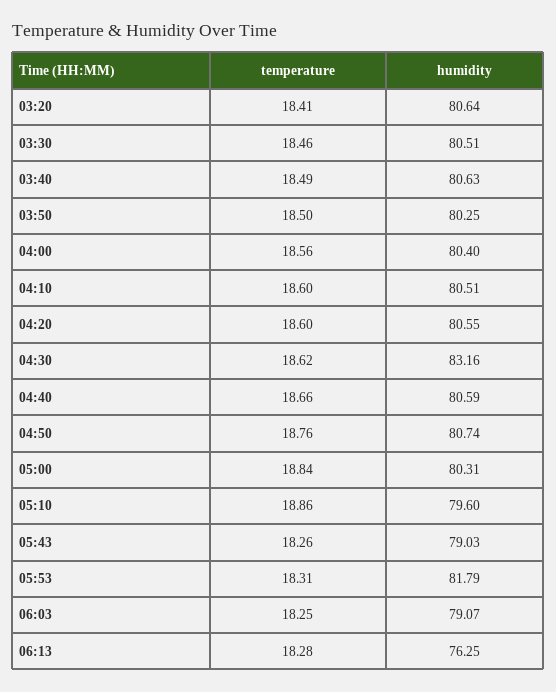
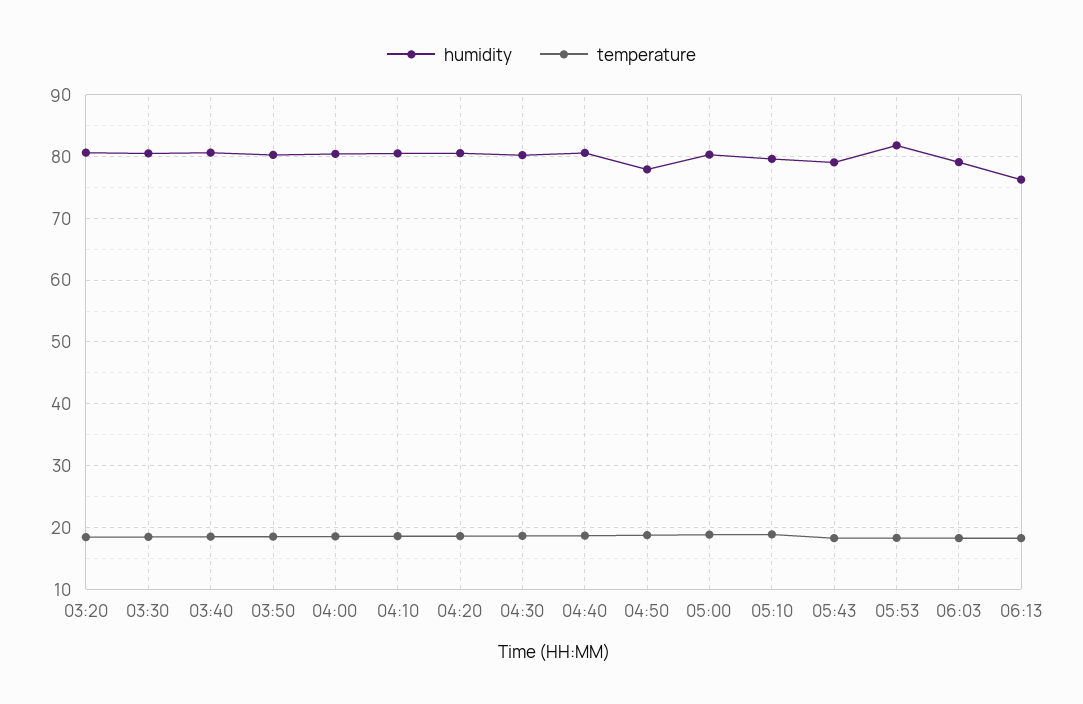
  {
    "temperature": {
      "03:20": 18.41,
      "03:30": 18.46,
      "03:40": 18.49,
      "03:50": 18.5,
      "04:00": 18.56,
      "04:10": 18.6,
      "04:20": 18.6,
      "04:30": 18.62,
      "04:40": 18.66,
      "04:50": 18.76,
      "05:00": 18.84,
      "05:10": 18.86,
      "05:43": 18.26,
      "05:53": 18.31,
      "06:03": 18.25,
      "06:13": 18.28
    },
    "humidity": {
      "03:20": 80.64,
      "03:30": 80.51,
      "03:40": 80.63,
      "03:50": 80.25,
      "04:00": 80.4,
      "04:10": 80.51,
      "04:20": 80.55,
-     "04:30": 83.16,
+     "04:30": 80,
      "04:40": 80.59,
-     "04:50": 80.74,
+     "04:50": 78,
      "05:00": 80.31,
      "05:10": 79.6,
      "05:43": 79.03,
      "05:53": 81.79,
      "06:03": 79.07,
      "06:13": 76.25
    }
  }

